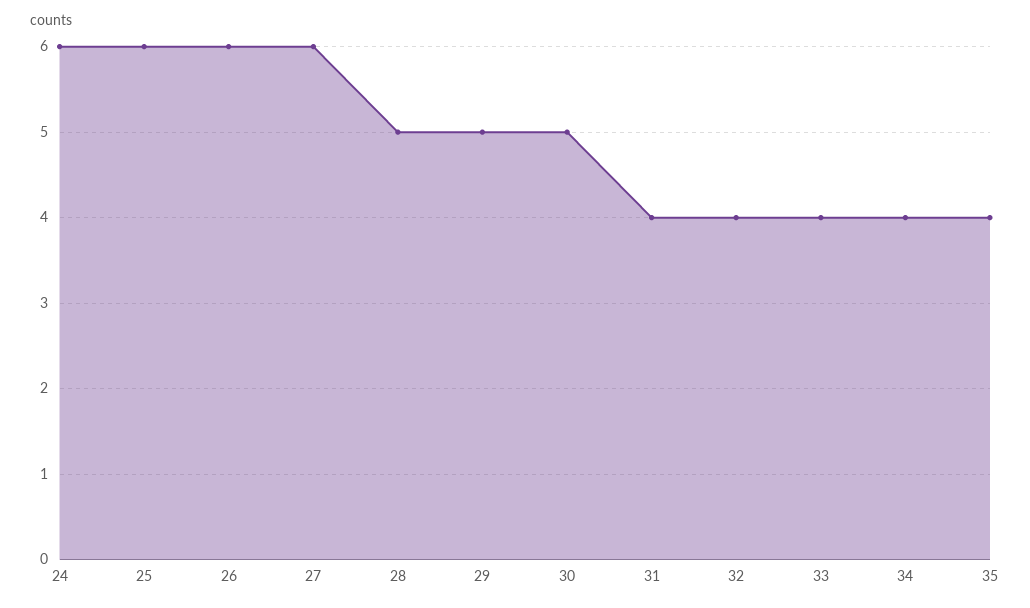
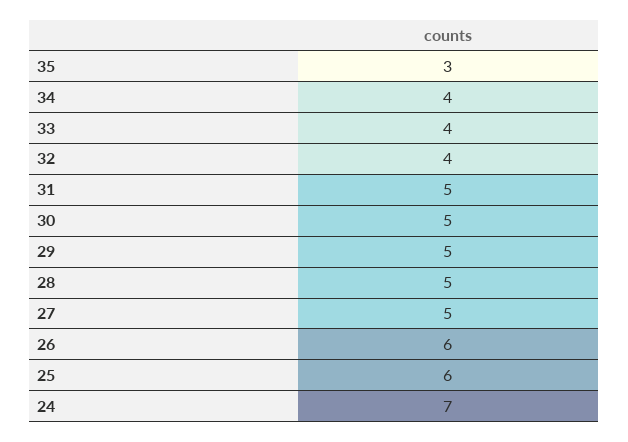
  {
-   "24": 6,
+   "24": 7,
    "25": 6,
    "26": 6,
-   "27": 6,
+   "27": 5,
    "28": 5,
    "29": 5,
    "30": 5,
-   "31": 4,
+   "31": 5,
    "32": 4,
    "33": 4,
    "34": 4,
-   "35": 4
+   "35": 3
  }

